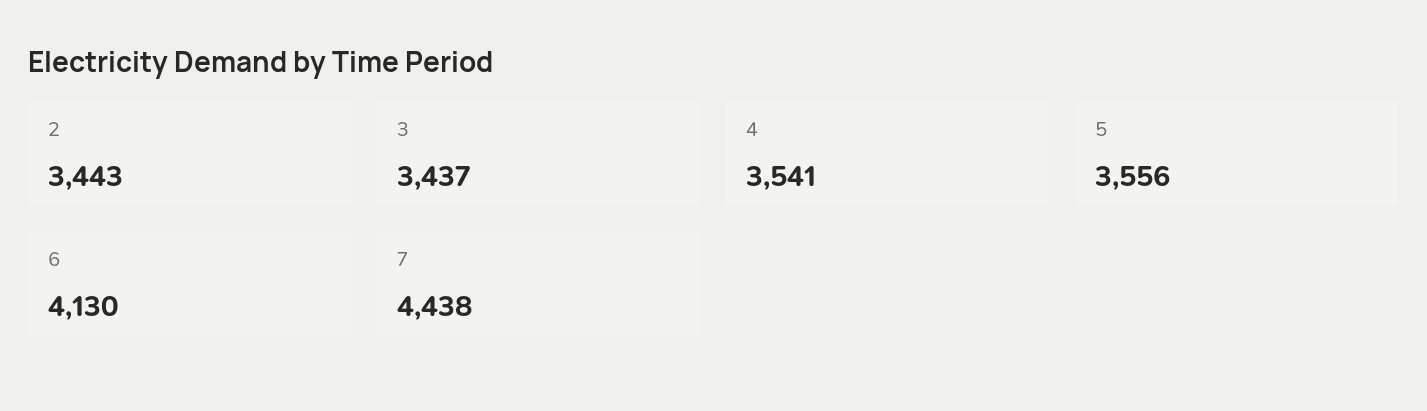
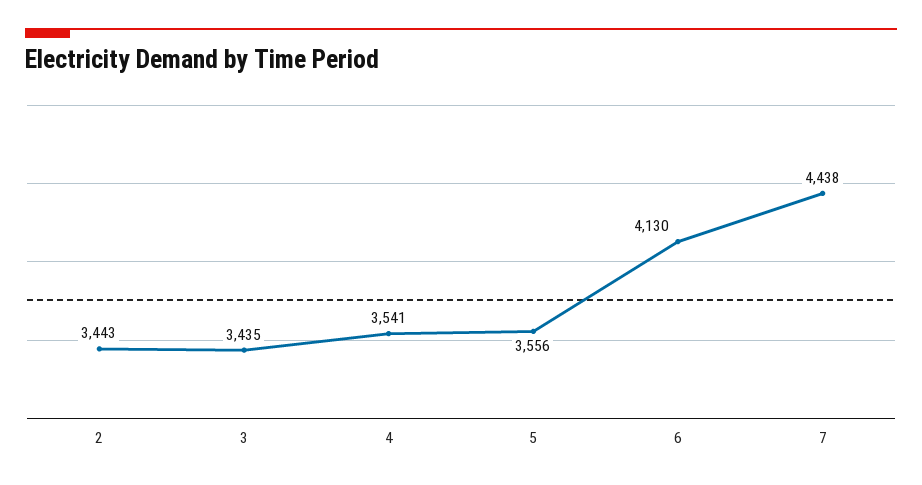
  {
    "2": 3443,
-   "3": 3437,
+   "3": 3435,
    "4": 3541,
    "5": 3556,
    "6": 4130,
    "7": 4438
  }

